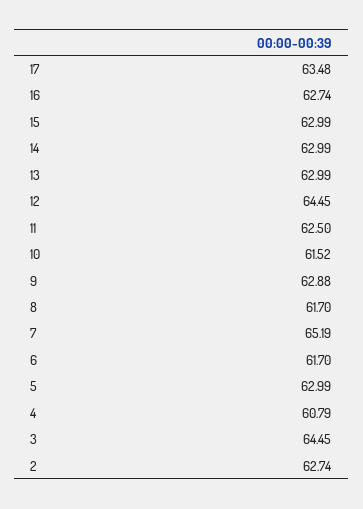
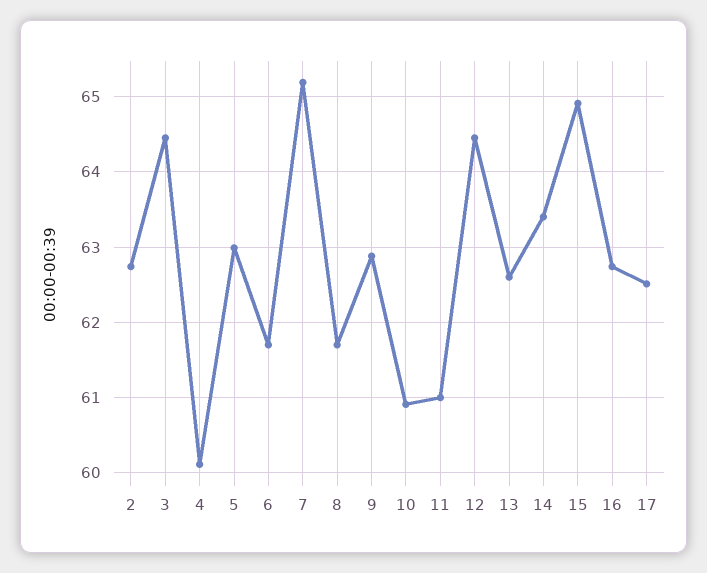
  {
-   "17": 63.48,
+   "17": 62.5,
    "16": 62.74,
-   "15": 62.99,
+   "15": 64.9,
-   "14": 62.99,
+   "14": 63.4,
-   "13": 62.99,
+   "13": 62.6,
    "12": 64.45,
-   "11": 62.5,
+   "11": 61,
-   "10": 61.52,
+   "10": 60.9,
    "9": 62.88,
    "8": 61.7,
    "7": 65.19,
    "6": 61.7,
    "5": 62.99,
-   "4": 60.79,
+   "4": 60.1,
    "3": 64.45,
    "2": 62.74
  }

